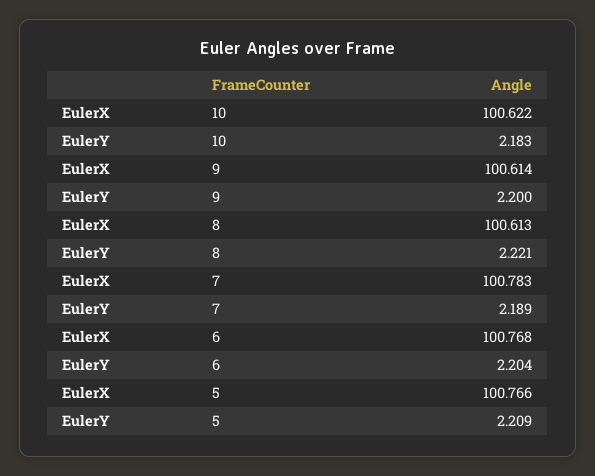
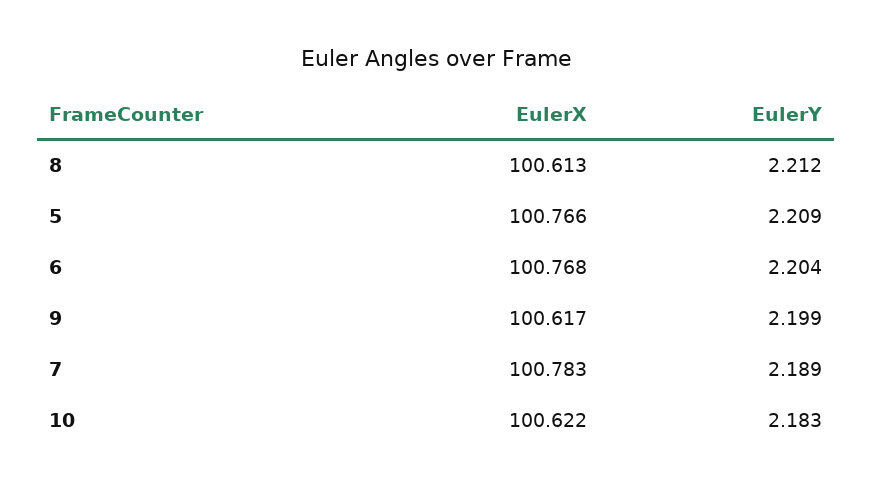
  {
    "EulerX": {
      "10": 100.622,
-     "9": 100.614,
+     "9": 100.617,
      "8": 100.613,
      "7": 100.783,
      "6": 100.768,
      "5": 100.766
    },
    "EulerY": {
      "10": 2.183,
-     "9": 2.2,
+     "9": 2.199,
-     "8": 2.221,
+     "8": 2.212,
      "7": 2.189,
      "6": 2.204,
      "5": 2.209
    }
  }

